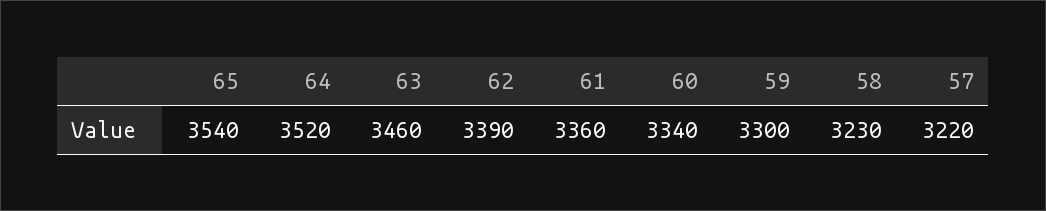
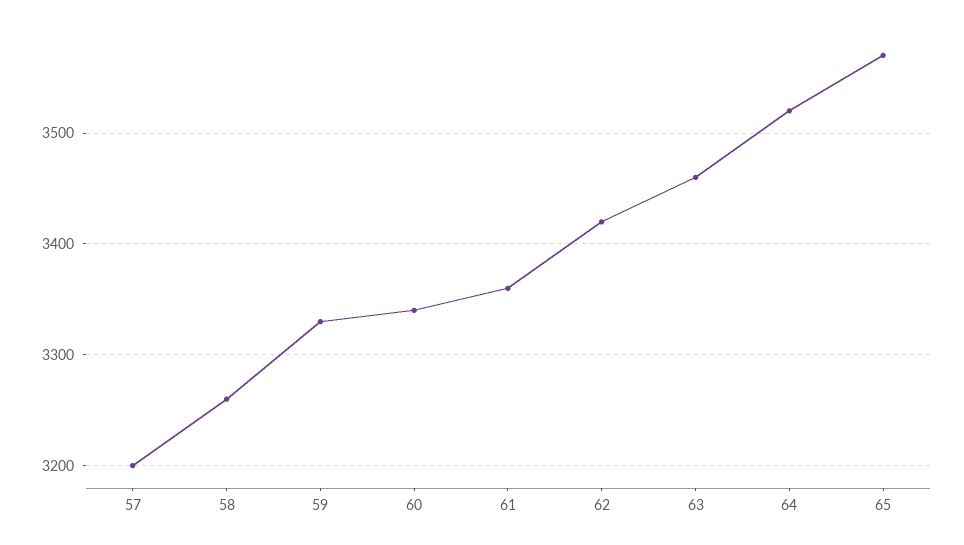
  {
-   "65": 3540,
+   "65": 3570,
    "64": 3520,
    "63": 3460,
-   "62": 3390,
+   "62": 3420,
    "61": 3360,
    "60": 3340,
-   "59": 3300,
+   "59": 3330,
-   "58": 3230,
+   "58": 3260,
-   "57": 3220
+   "57": 3200
  }

